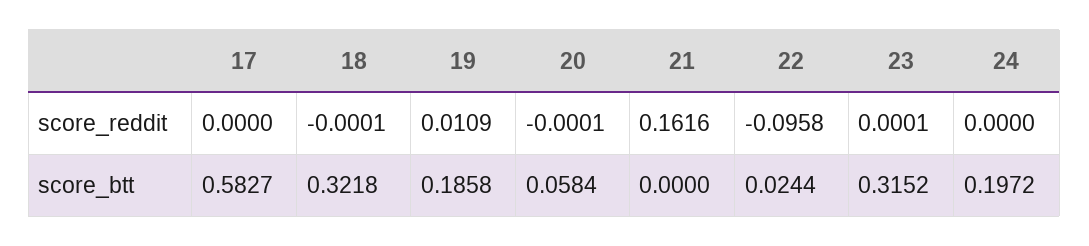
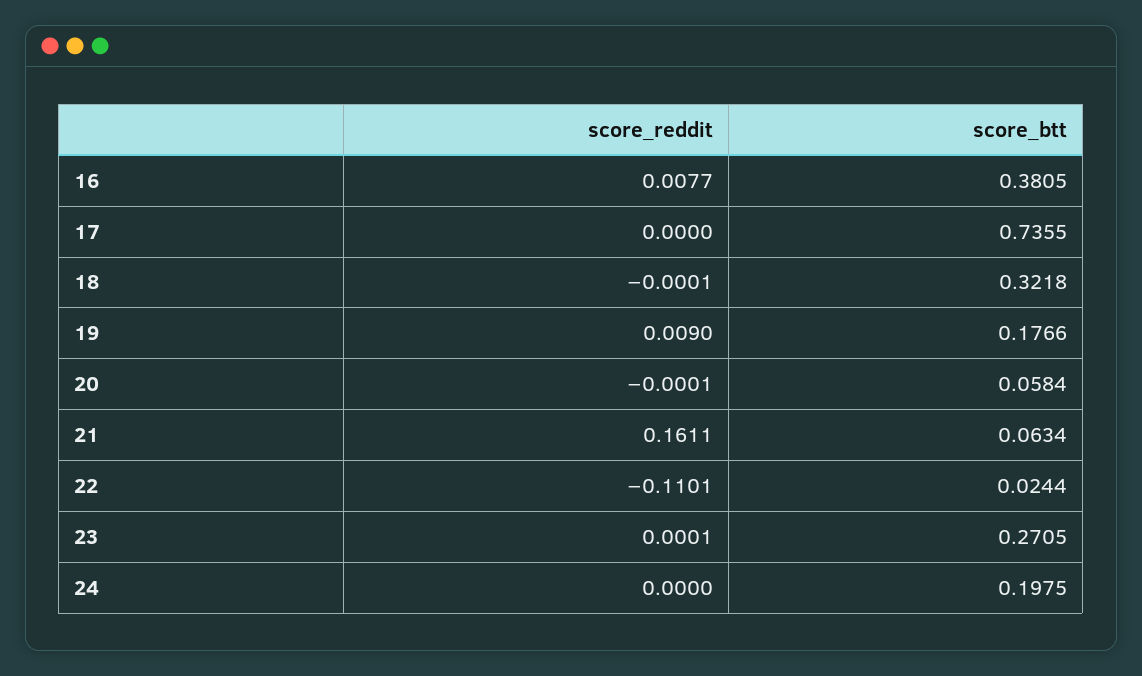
  {
    "17": {
      "score_reddit": 0,
-     "score_btt": 0.5827
+     "score_btt": 0.7355
    },
    "18": {
      "score_reddit": -0.0001,
      "score_btt": 0.3218
    },
    "19": {
-     "score_reddit": 0.0109,
+     "score_reddit": 0.009,
-     "score_btt": 0.1858
+     "score_btt": 0.1766
    },
    "20": {
      "score_reddit": -0.0001,
      "score_btt": 0.0584
    },
    "21": {
-     "score_reddit": 0.1616,
+     "score_reddit": 0.1611,
-     "score_btt": 0
+     "score_btt": 0.0634
    },
    "22": {
-     "score_reddit": -0.0958,
+     "score_reddit": -0.1101,
      "score_btt": 0.0244
    },
    "23": {
      "score_reddit": 0.0001,
-     "score_btt": 0.3152
+     "score_btt": 0.2705
    },
    "24": {
      "score_reddit": 0,
-     "score_btt": 0.1972
+     "score_btt": 0.1975
-   }
+   },
+   "16": {
+     "score_reddit": 0.0077,
+     "score_btt": 0.3805
+   }
  }

